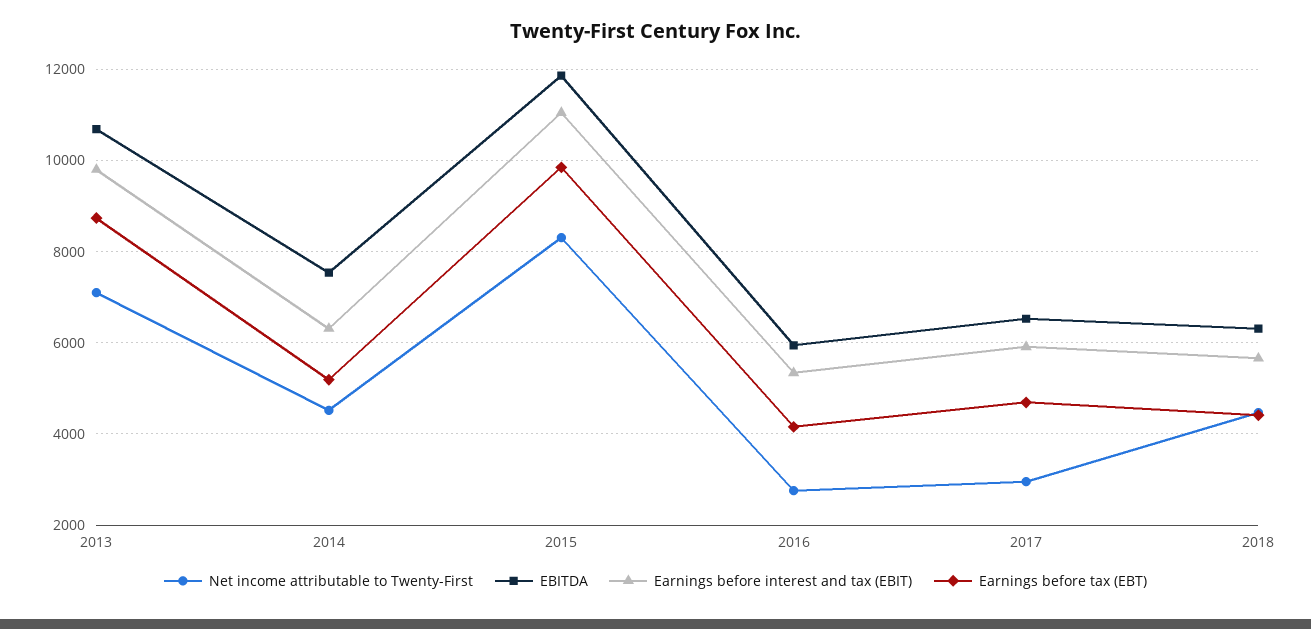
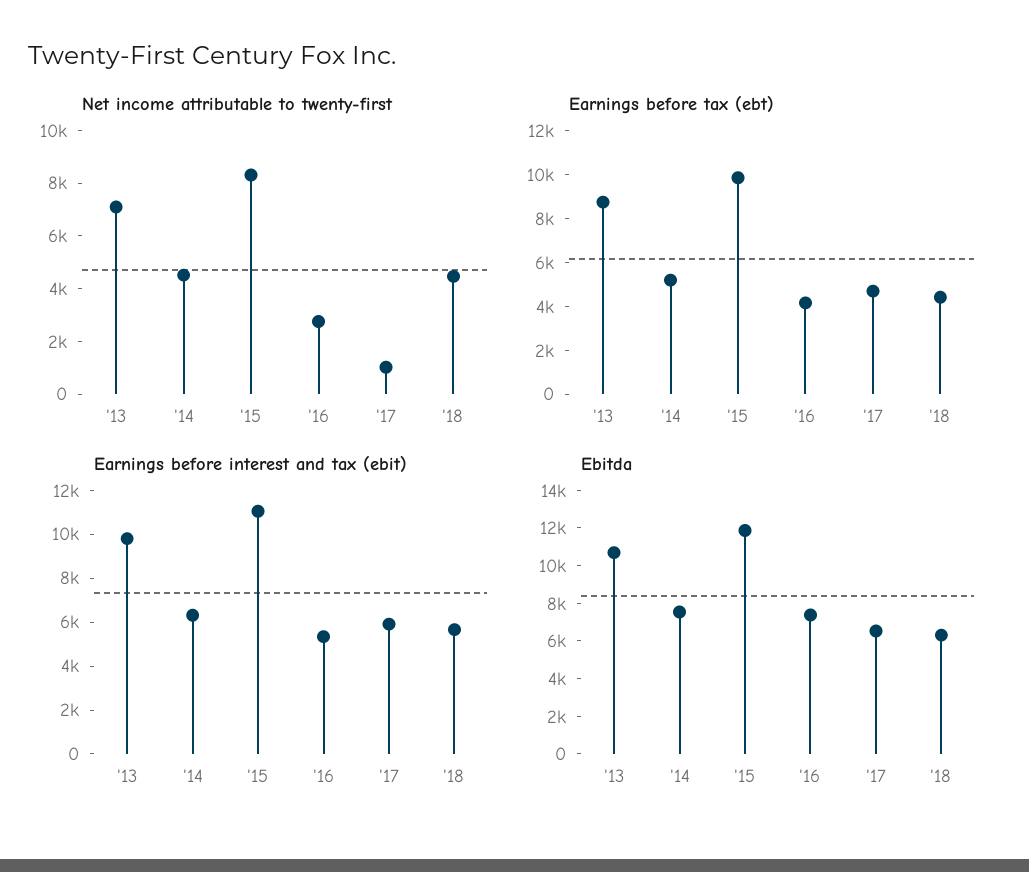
  {
    "Net income attributable to Twenty-First": {
      "2013": 7000,
      "2014": 4600,
      "2015": 8400,
      "2016": 2800,
-     "2017": 3000,
+     "2017": 1000,
      "2018": 4400
    },
    "EBITDA": {
      "2013": 10600,
      "2014": 7600,
      "2015": 11800,
-     "2016": 6000,
+     "2016": 7500,
      "2017": 6600,
      "2018": 6400
    },
    "Earnings before interest and tax (EBIT)": {
      "2013": 9800,
      "2014": 6400,
      "2015": 11000,
      "2016": 5400,
      "2017": 6000,
      "2018": 5600
    },
    "Earnings before tax (EBT)": {
      "2013": 8800,
      "2014": 5200,
      "2015": 9800,
      "2016": 4200,
      "2017": 4600,
      "2018": 4400
    }
  }

